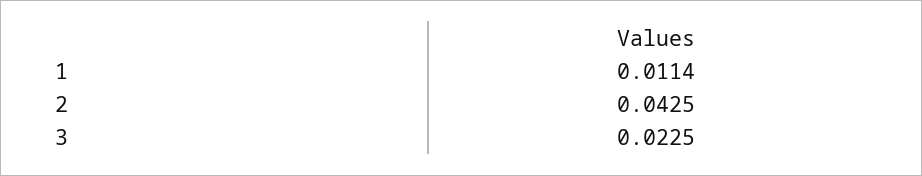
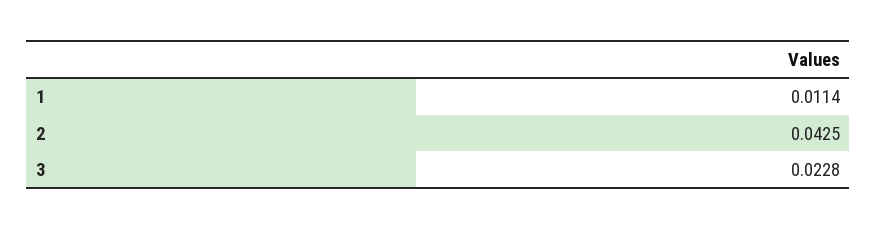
  {
    "1": 0.0114,
    "2": 0.0425,
-   "3": 0.0225
+   "3": 0.0228
  }

